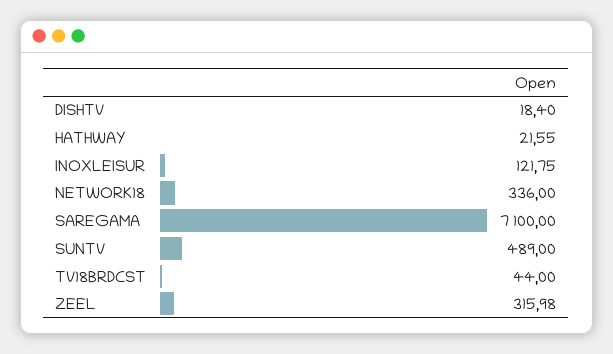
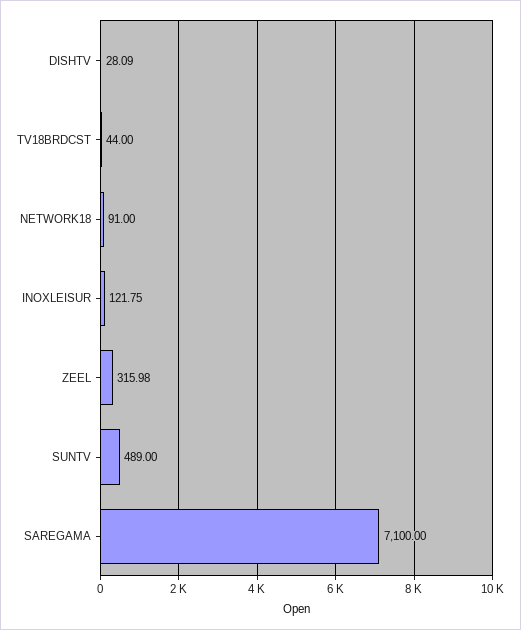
  {
-   "DISHTV": 18.4,
+   "DISHTV": 28.09,
-   "HATHWAY": 21.55,
    "INOXLEISUR": 121.75,
-   "NETWORK18": 336,
+   "NETWORK18": 91,
    "SAREGAMA": 7100,
    "SUNTV": 489,
    "TV18BRDCST": 44,
    "ZEEL": 315.98
  }

